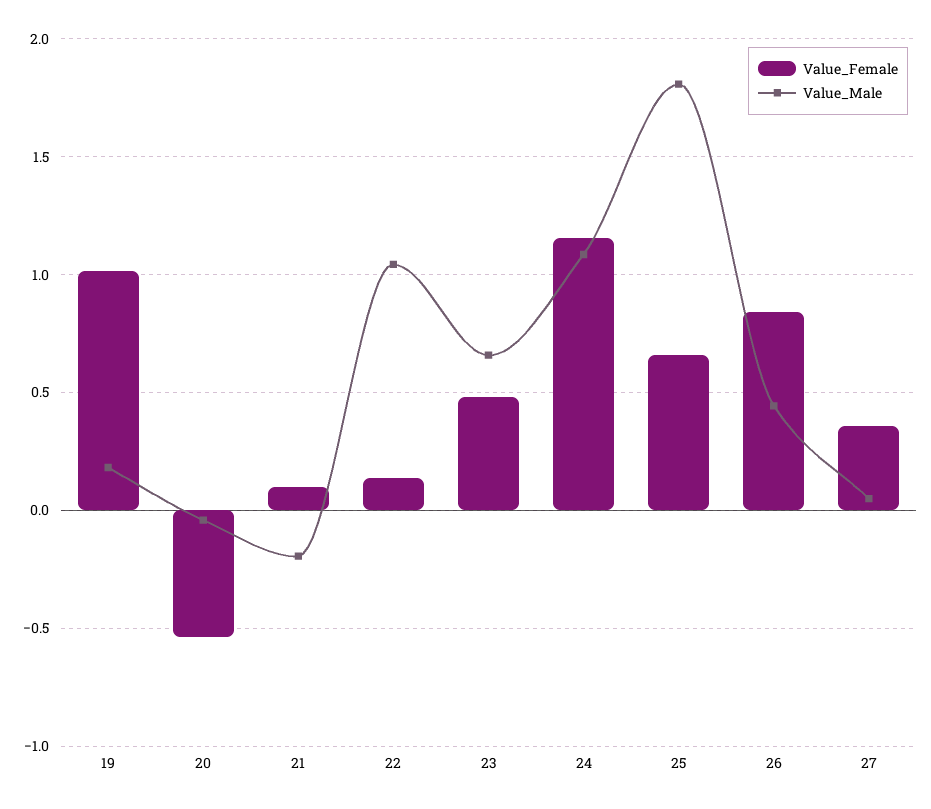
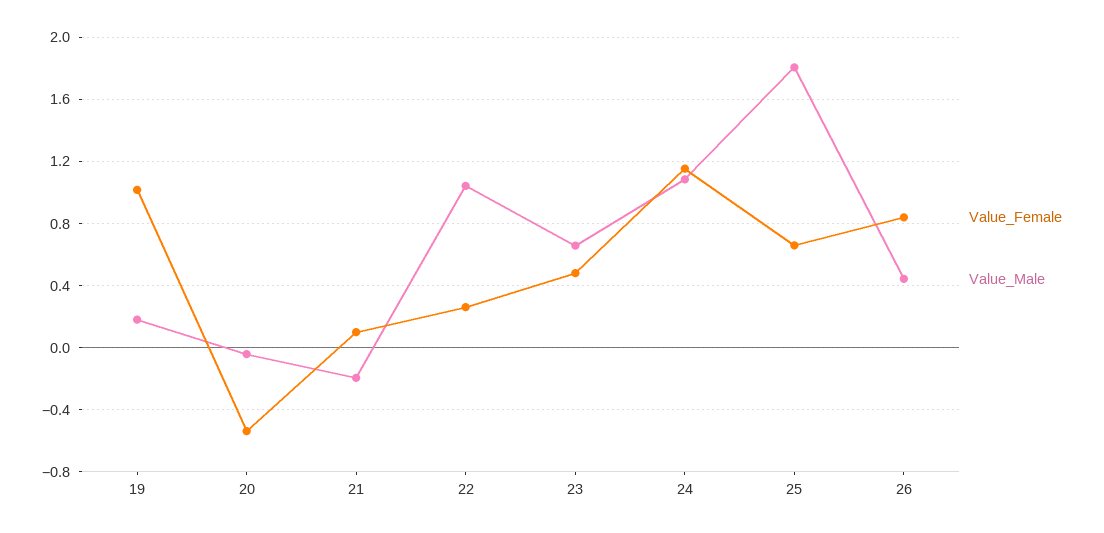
  {
    "Value_Female": {
      "19": 1,
      "20": -0.55,
      "21": 0.1,
-     "22": 0.15,
+     "22": 0.25,
      "23": 0.5,
      "24": 1.15,
      "25": 0.65,
-     "26": 0.85,
+     "26": 0.85
-     "27": 0.35
    },
    "Value_Male": {
      "19": 0.2,
      "20": -0.05,
      "21": -0.2,
      "22": 1.05,
      "23": 0.65,
      "24": 1.1,
      "25": 1.8,
-     "26": 0.45,
+     "26": 0.45
-     "27": 0.05
    }
  }

